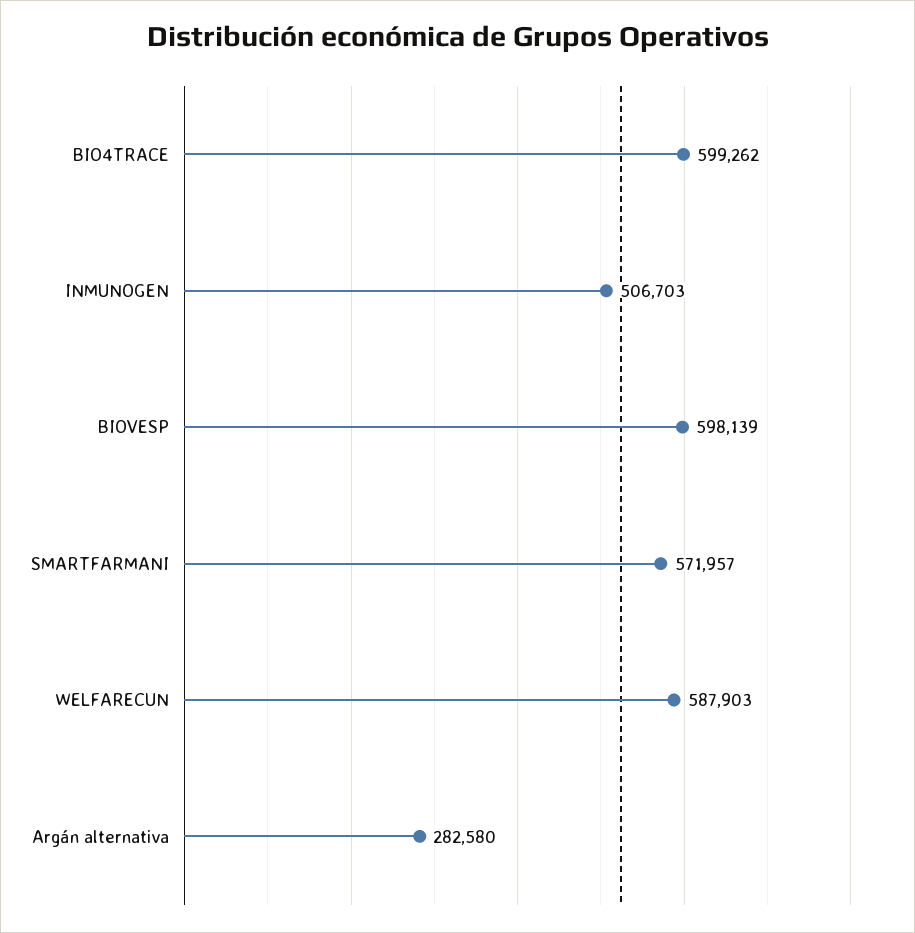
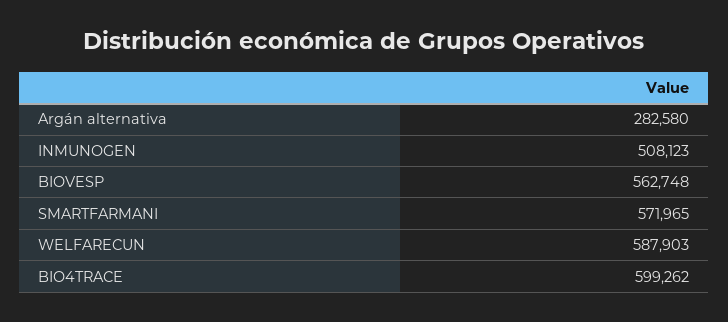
  {
    "BIO4TRACE": 599262,
-   "INMUNOGEN": 506703,
+   "INMUNOGEN": 508123,
-   "BIOVESP": 598139,
+   "BIOVESP": 562748,
-   "SMARTFARMANI": 571957,
+   "SMARTFARMANI": 571965,
    "WELFARECUN": 587903,
    "Argán alternativa": 282580
  }

